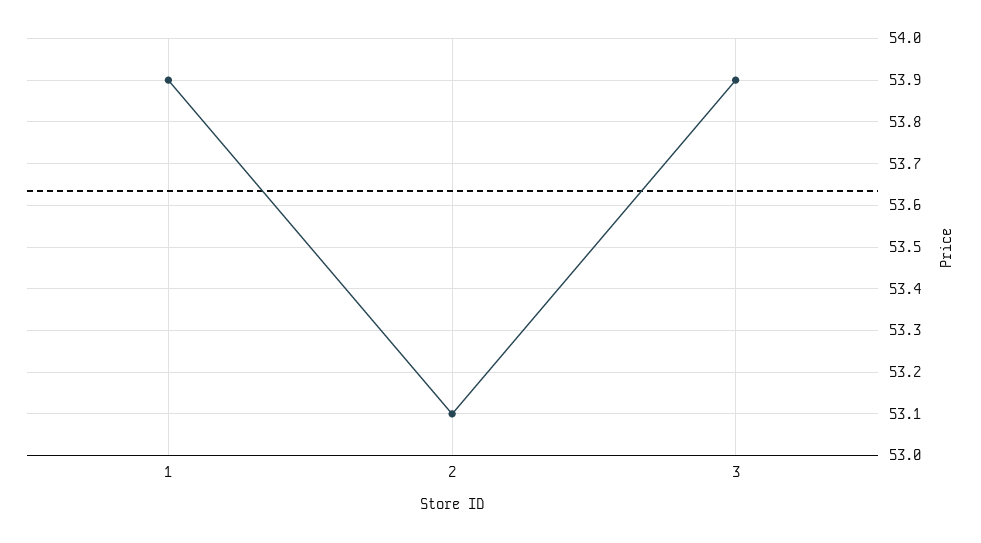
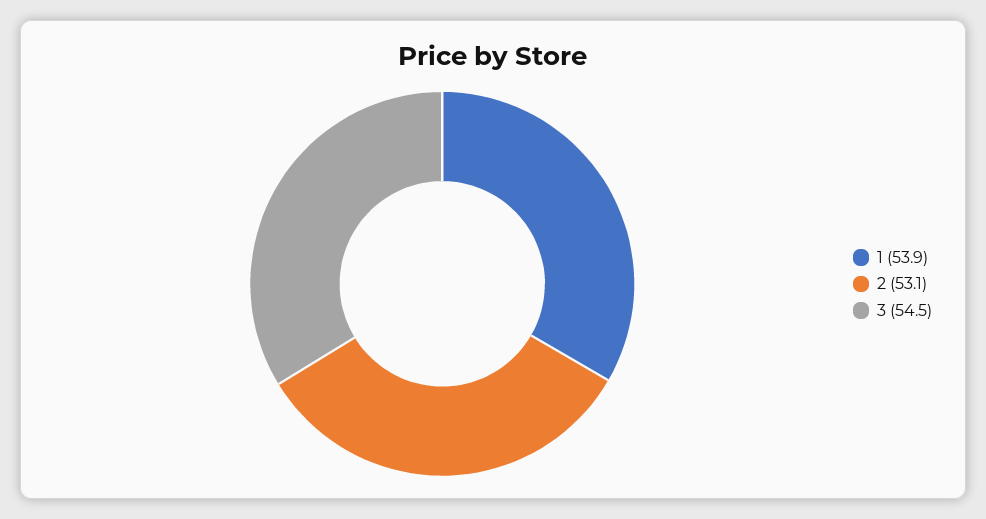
  {
    "1": 53.9,
    "2": 53.1,
-   "3": 53.9
+   "3": 54.5
  }

